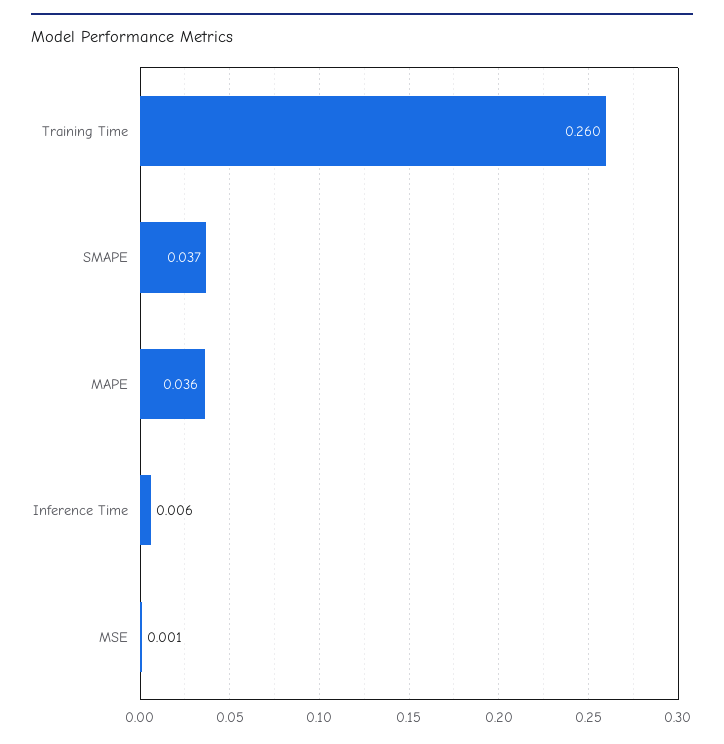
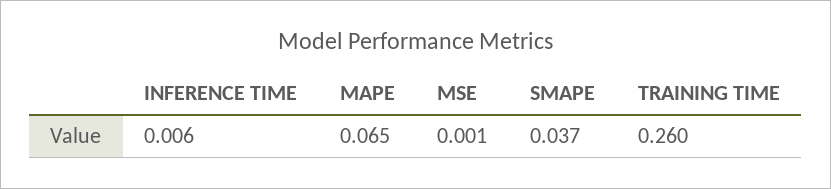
  {
    "Training Time": 0.26,
    "SMAPE": 0.037,
-   "MAPE": 0.036,
+   "MAPE": 0.065,
    "Inference Time": 0.006,
    "MSE": 0.001
  }

